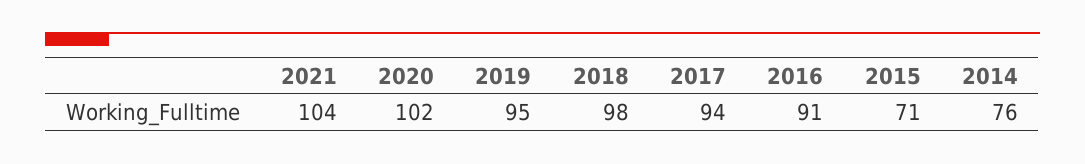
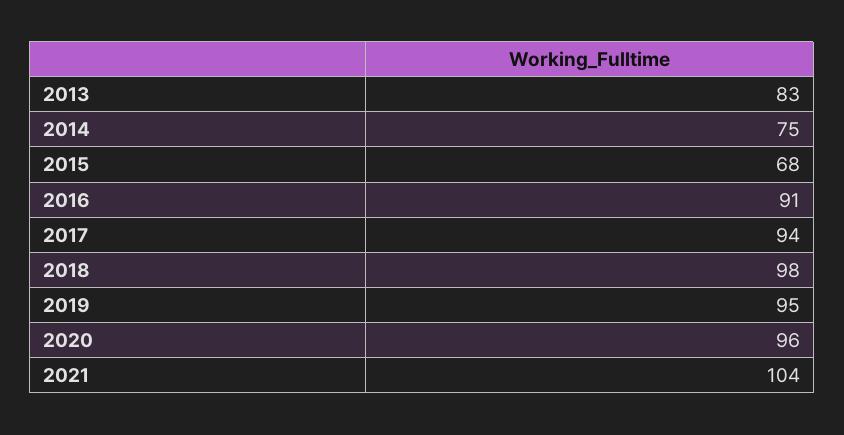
  {
    "2021": 104,
-   "2020": 102,
+   "2020": 96,
    "2019": 95,
    "2018": 98,
    "2017": 94,
    "2016": 91,
-   "2015": 71,
+   "2015": 68,
-   "2014": 76
+   "2014": 75,
+   "2013": 83
  }

